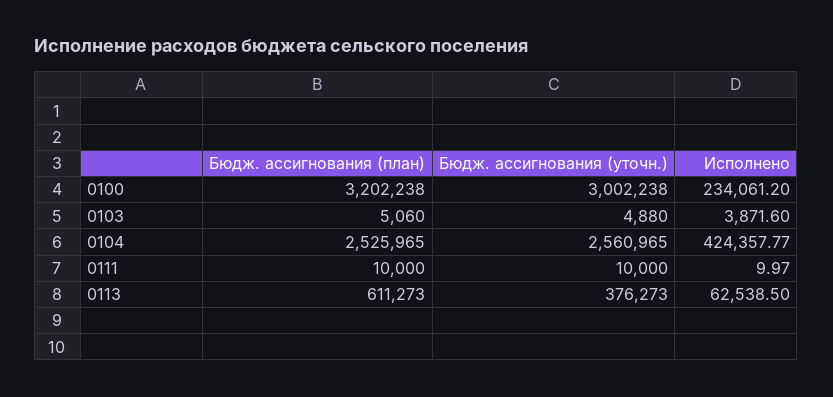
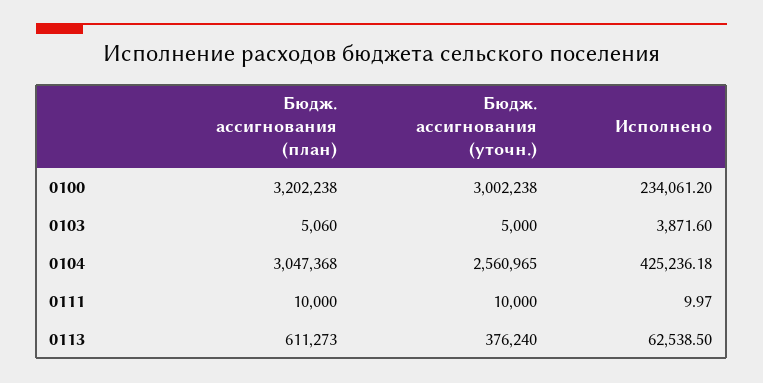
  {
    "Бюдж. ассигнования (план)": {
      "0100": 3202238,
      "0103": 5060,
-     "0104": 2525965,
+     "0104": 3047368,
      "0111": 10000,
      "0113": 611273
    },
    "Бюдж. ассигнования (уточн.)": {
      "0100": 3002238,
-     "0103": 4880,
+     "0103": 5000,
      "0104": 2560965,
      "0111": 10000,
-     "0113": 376273
+     "0113": 376240
    },
    "Исполнено": {
      "0100": 234061.2,
      "0103": 3871.6,
-     "0104": 424357.77,
+     "0104": 425236.18,
      "0111": 9.97,
      "0113": 62538.5
    }
  }

